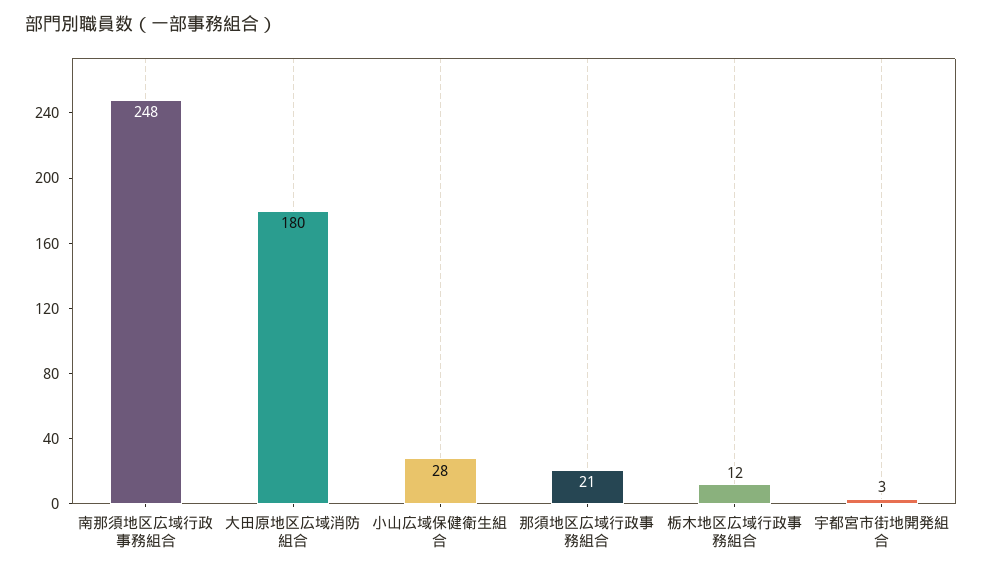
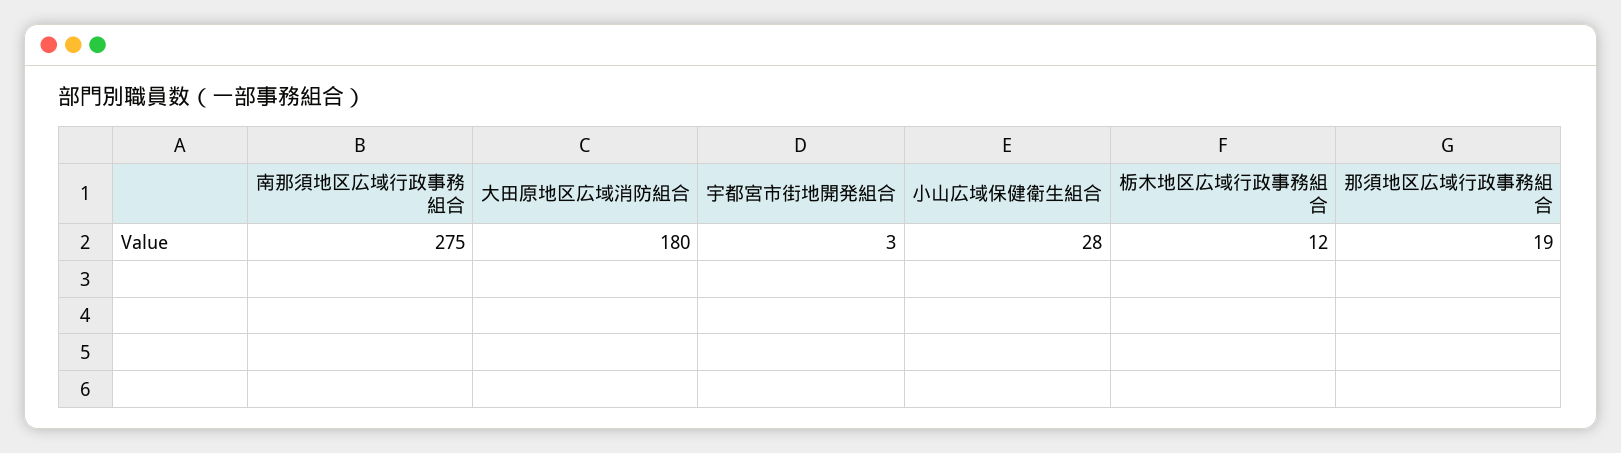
  {
-   "南那須地区広域行政事務組合": 248,
+   "南那須地区広域行政事務組合": 275,
    "大田原地区広域消防組合": 180,
    "小山広域保健衛生組合": 28,
-   "那須地区広域行政事務組合": 21,
+   "那須地区広域行政事務組合": 19,
    "栃木地区広域行政事務組合": 12,
    "宇都宮市街地開発組合": 3
  }

